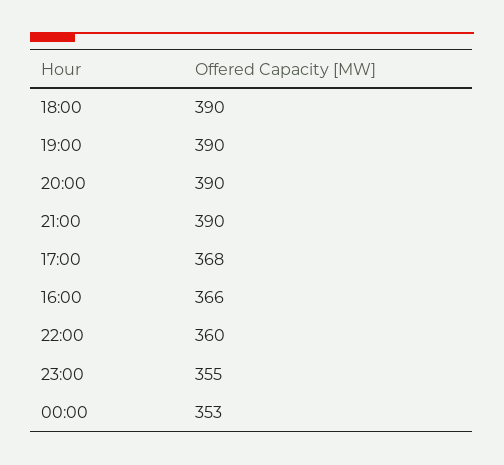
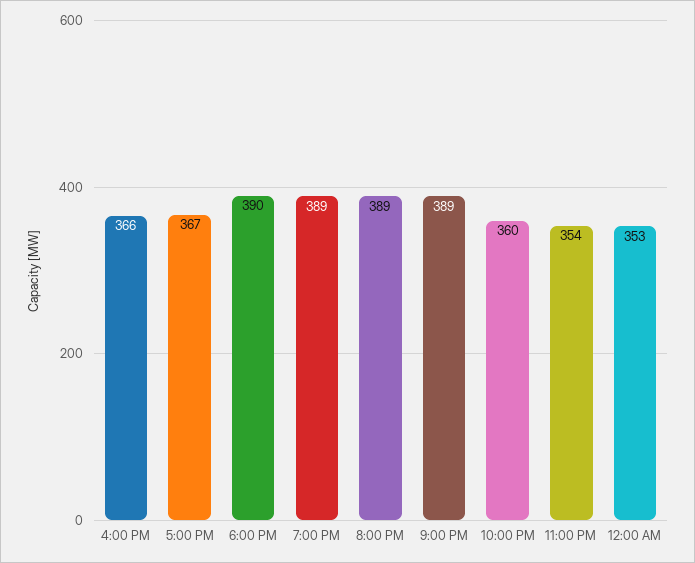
  {
    "18:00": 390,
-   "19:00": 390,
+   "19:00": 389,
-   "20:00": 390,
+   "20:00": 389,
-   "21:00": 390,
+   "21:00": 389,
-   "17:00": 368,
+   "17:00": 367,
    "16:00": 366,
    "22:00": 360,
-   "23:00": 355,
+   "23:00": 354,
    "00:00": 353
  }

